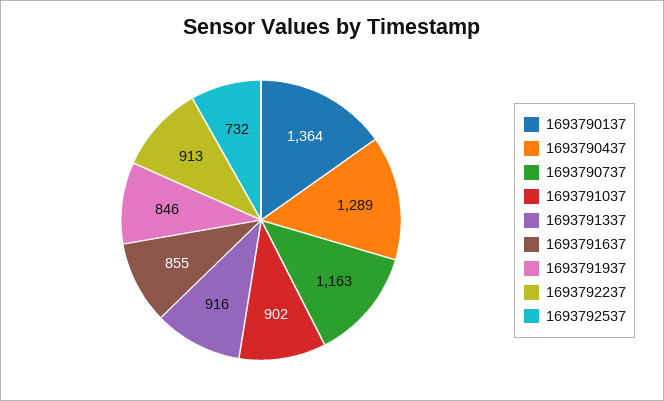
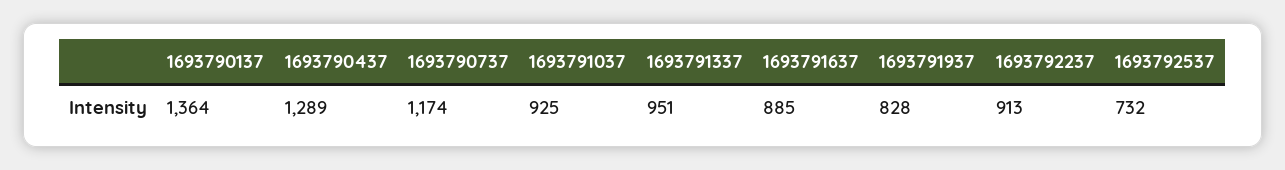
  {
    "1693790137": 1364,
    "1693790437": 1289,
-   "1693790737": 1163,
+   "1693790737": 1174,
-   "1693791037": 902,
+   "1693791037": 925,
-   "1693791337": 916,
+   "1693791337": 951,
-   "1693791637": 855,
+   "1693791637": 885,
-   "1693791937": 846,
+   "1693791937": 828,
    "1693792237": 913,
    "1693792537": 732
  }

